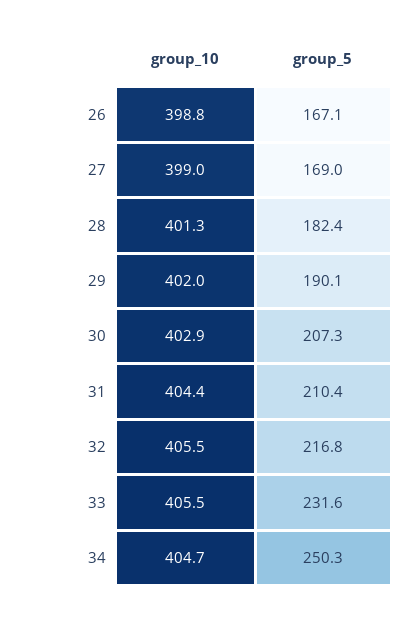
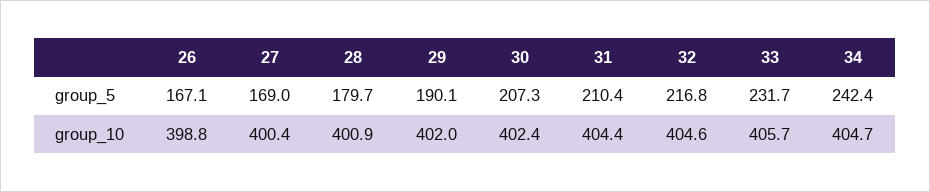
  {
    "group_10": {
      "26": 398.8,
-     "27": 399,
+     "27": 400.4,
-     "28": 401.3,
+     "28": 400.9,
      "29": 402,
-     "30": 402.9,
+     "30": 402.4,
      "31": 404.4,
-     "32": 405.5,
+     "32": 404.6,
-     "33": 405.5,
+     "33": 405.7,
      "34": 404.7
    },
    "group_5": {
      "26": 167.1,
      "27": 169,
-     "28": 182.4,
+     "28": 179.7,
      "29": 190.1,
      "30": 207.3,
      "31": 210.4,
      "32": 216.8,
-     "33": 231.6,
+     "33": 231.7,
-     "34": 250.3
+     "34": 242.4
    }
  }

